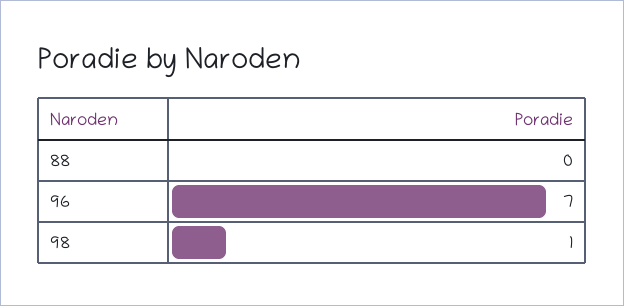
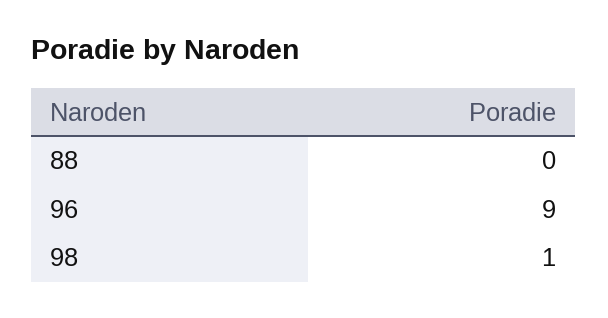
  {
    "88": 0,
-   "96": 7,
+   "96": 9,
    "98": 1
  }

